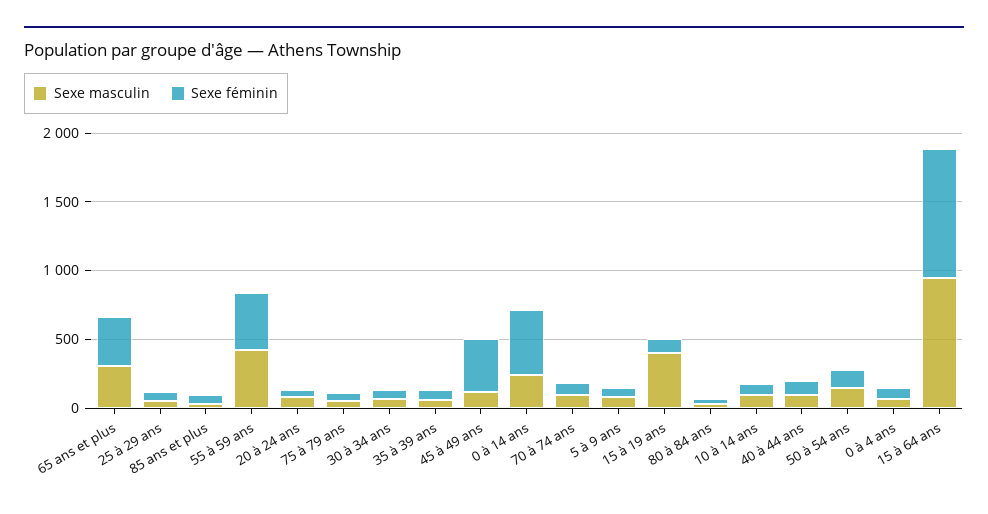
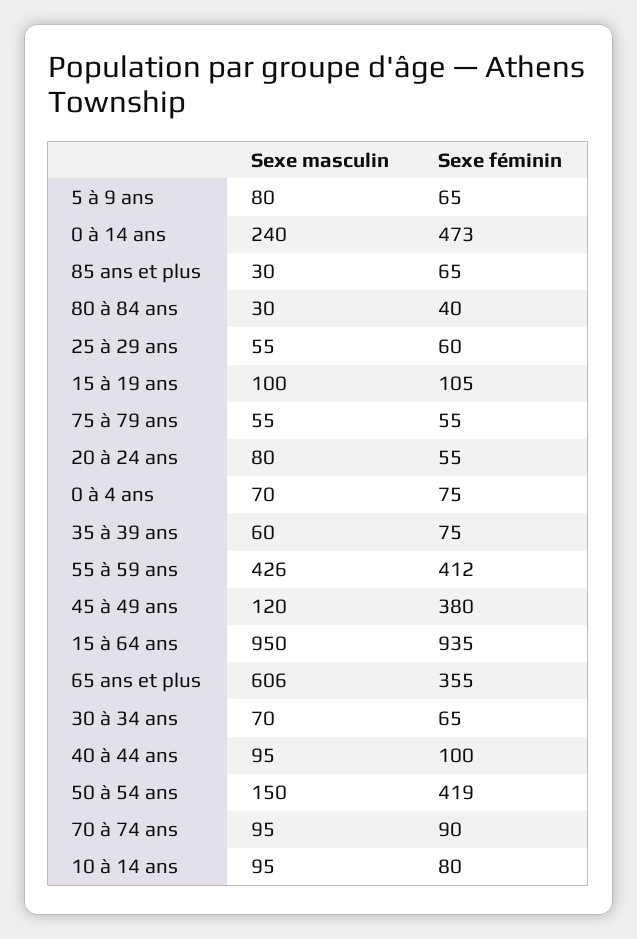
  {
    "Sexe masculin": {
-     "65 ans et plus": 300,
+     "65 ans et plus": 606,
      "25 à 29 ans": 55,
      "85 ans et plus": 30,
      "55 à 59 ans": 426,
      "20 à 24 ans": 80,
      "75 à 79 ans": 55,
      "30 à 34 ans": 70,
      "35 à 39 ans": 60,
      "45 à 49 ans": 120,
      "0 à 14 ans": 240,
      "70 à 74 ans": 95,
      "5 à 9 ans": 80,
-     "15 à 19 ans": 400,
+     "15 à 19 ans": 100,
      "80 à 84 ans": 30,
      "10 à 14 ans": 95,
      "40 à 44 ans": 95,
      "50 à 54 ans": 150,
      "0 à 4 ans": 70,
      "15 à 64 ans": 950
    },
    "Sexe féminin": {
      "65 ans et plus": 355,
      "25 à 29 ans": 60,
      "85 ans et plus": 65,
      "55 à 59 ans": 412,
      "20 à 24 ans": 55,
      "75 à 79 ans": 55,
      "30 à 34 ans": 65,
      "35 à 39 ans": 75,
      "45 à 49 ans": 380,
      "0 à 14 ans": 473,
      "70 à 74 ans": 90,
      "5 à 9 ans": 65,
      "15 à 19 ans": 105,
      "80 à 84 ans": 40,
      "10 à 14 ans": 80,
      "40 à 44 ans": 100,
-     "50 à 54 ans": 100,
+     "50 à 54 ans": 419,
      "0 à 4 ans": 75,
      "15 à 64 ans": 935
    }
  }

